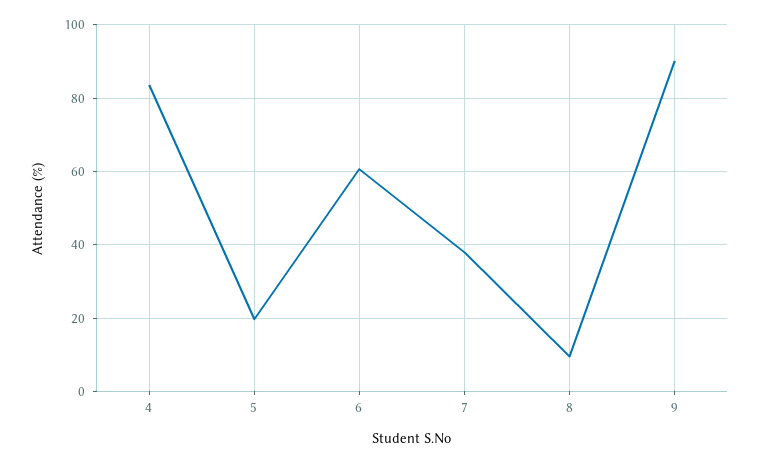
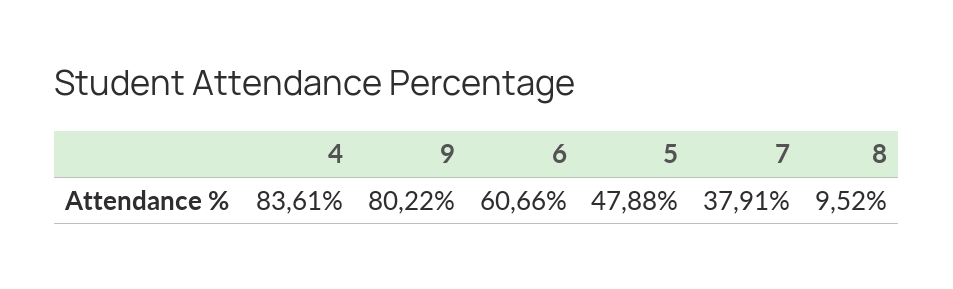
  {
    "4": 83.61,
-   "5": 20,
+   "5": 47.88,
    "6": 60.66,
    "7": 37.91,
    "8": 9.52,
-   "9": 90
+   "9": 80.22
  }

